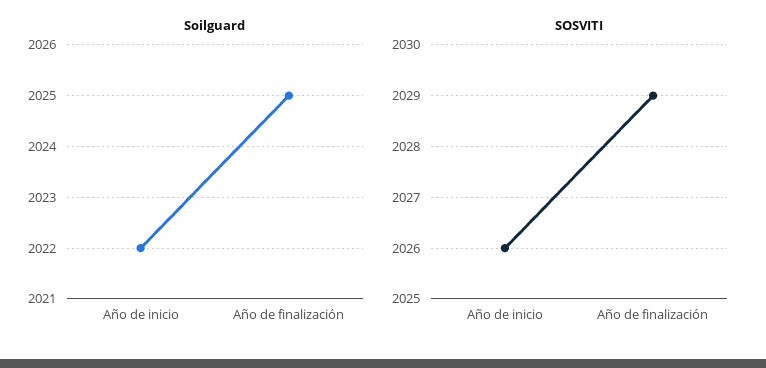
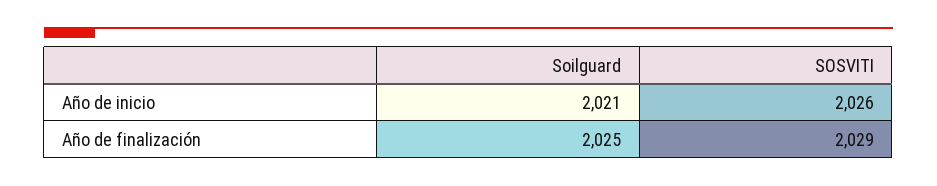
  {
    "Soilguard": {
-     "Año de inicio": 2022,
+     "Año de inicio": 2021,
      "Año de finalización": 2025
    },
    "SOSVITI": {
      "Año de inicio": 2026,
      "Año de finalización": 2029
    }
  }

